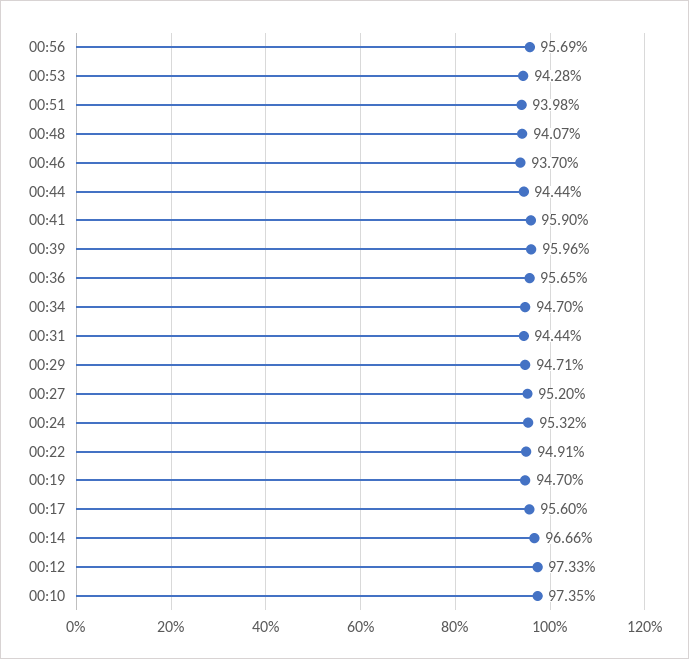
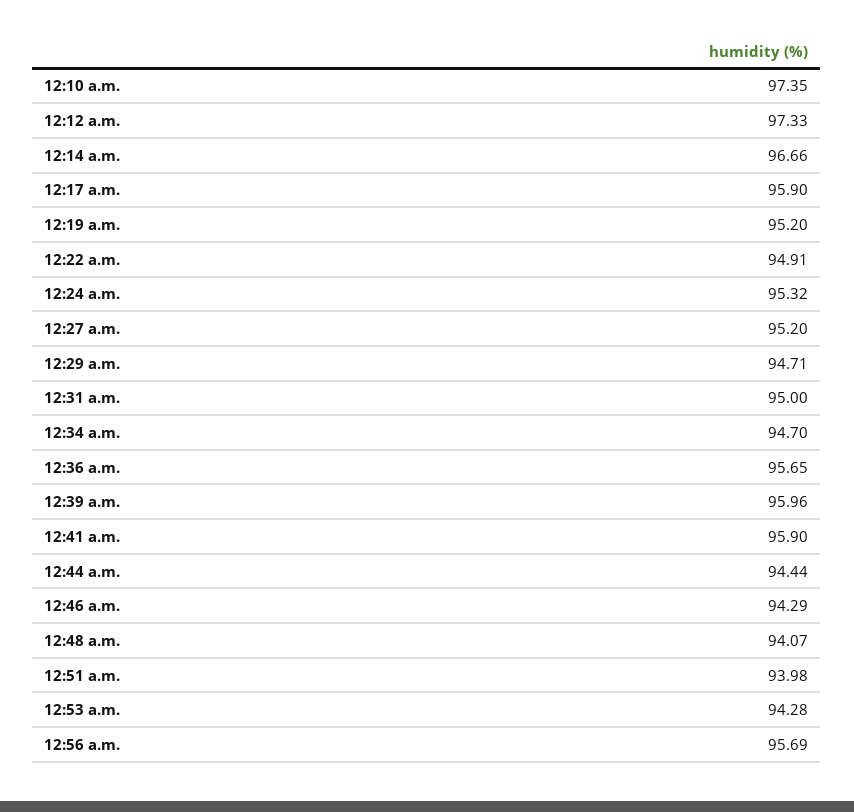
  {
    "00:56": 95.69,
    "00:53": 94.28,
    "00:51": 93.98,
    "00:48": 94.07,
-   "00:46": 93.7,
+   "00:46": 94.29,
    "00:44": 94.44,
    "00:41": 95.9,
    "00:39": 95.96,
    "00:36": 95.65,
    "00:34": 94.7,
-   "00:31": 94.44,
+   "00:31": 95,
    "00:29": 94.71,
    "00:27": 95.2,
    "00:24": 95.32,
    "00:22": 94.91,
-   "00:19": 94.7,
+   "00:19": 95.2,
-   "00:17": 95.6,
+   "00:17": 95.9,
    "00:14": 96.66,
    "00:12": 97.33,
    "00:10": 97.35
  }

